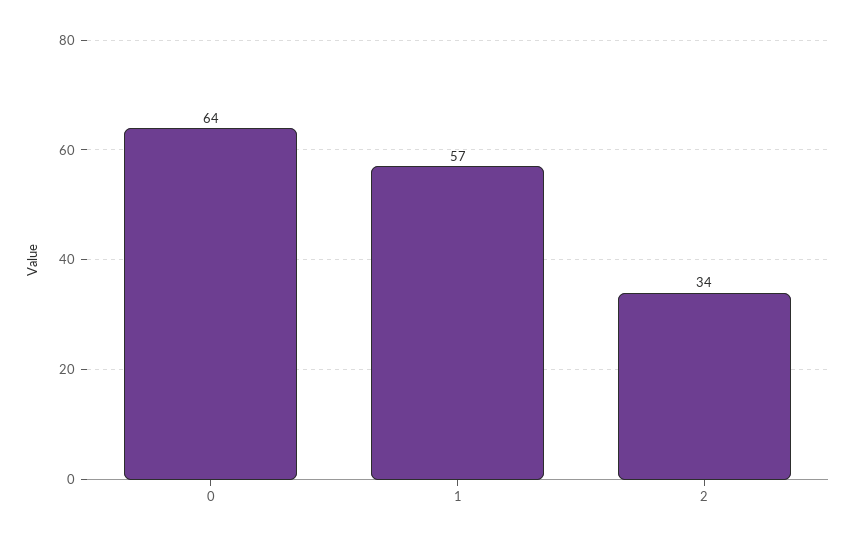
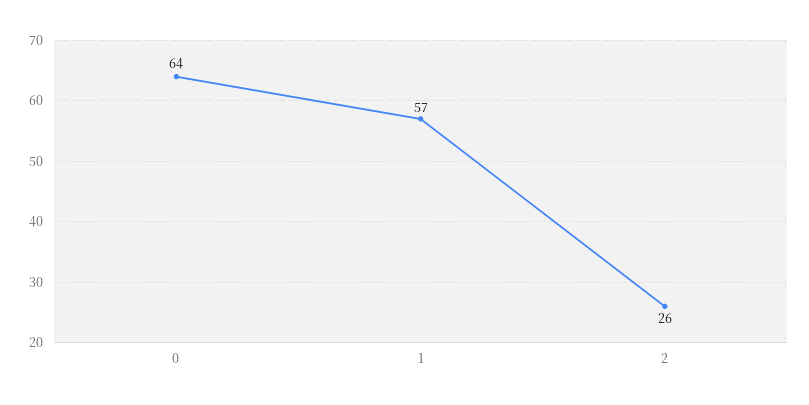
  {
    "0": 64,
    "1": 57,
-   "2": 34
+   "2": 26
  }

